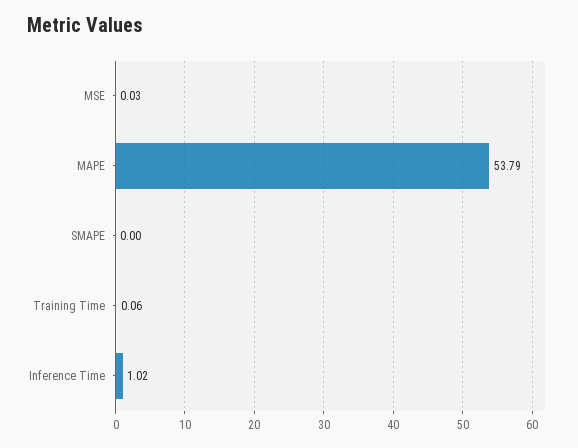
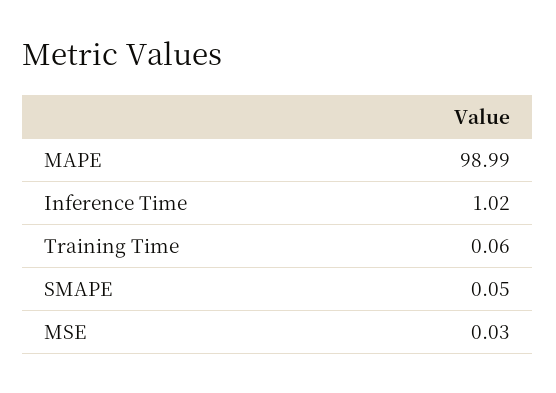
  {
    "MSE": 0.03,
-   "MAPE": 53.79,
+   "MAPE": 98.99,
-   "SMAPE": 0,
+   "SMAPE": 0.05,
    "Training Time": 0.06,
    "Inference Time": 1.02
  }

